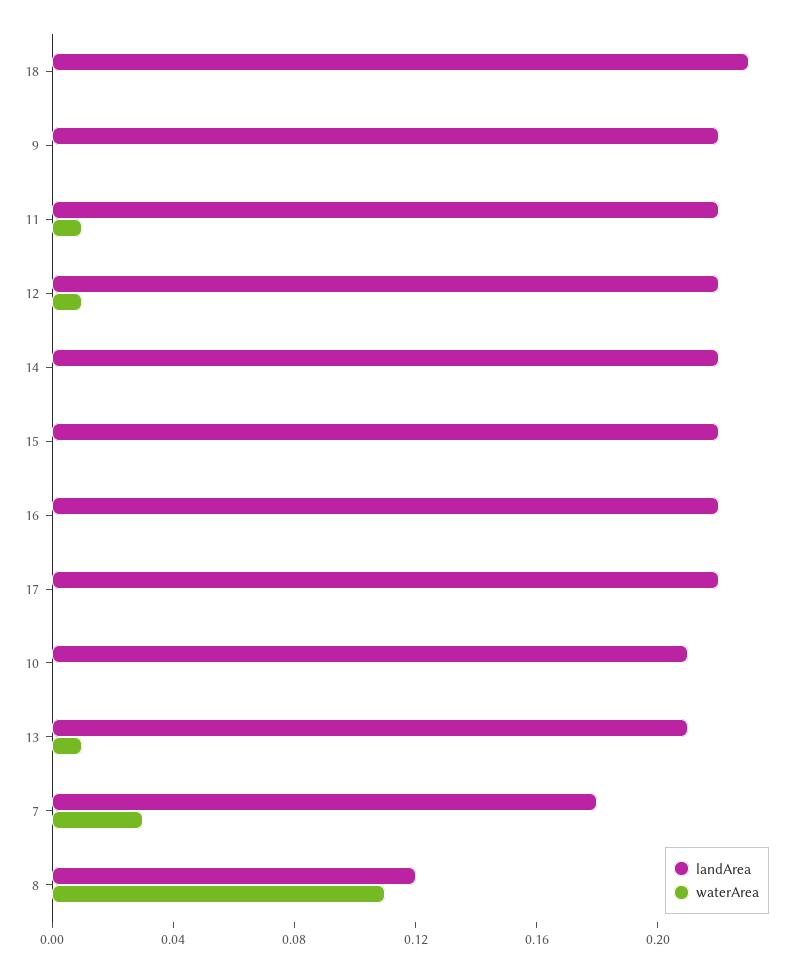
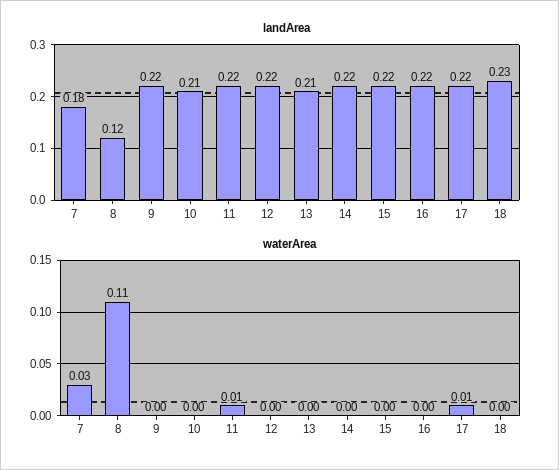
  {
    "landArea": {
      "18": 0.23,
      "9": 0.22,
      "11": 0.22,
      "12": 0.22,
      "14": 0.22,
      "15": 0.22,
      "16": 0.22,
      "17": 0.22,
      "10": 0.21,
      "13": 0.21,
      "7": 0.18,
      "8": 0.12
    },
    "waterArea": {
      "18": 0,
      "9": 0,
      "11": 0.01,
-     "12": 0.01,
+     "12": 0,
      "14": 0,
      "15": 0,
      "16": 0,
-     "17": 0,
+     "17": 0.01,
      "10": 0,
-     "13": 0.01,
+     "13": 0,
      "7": 0.03,
      "8": 0.11
    }
  }

